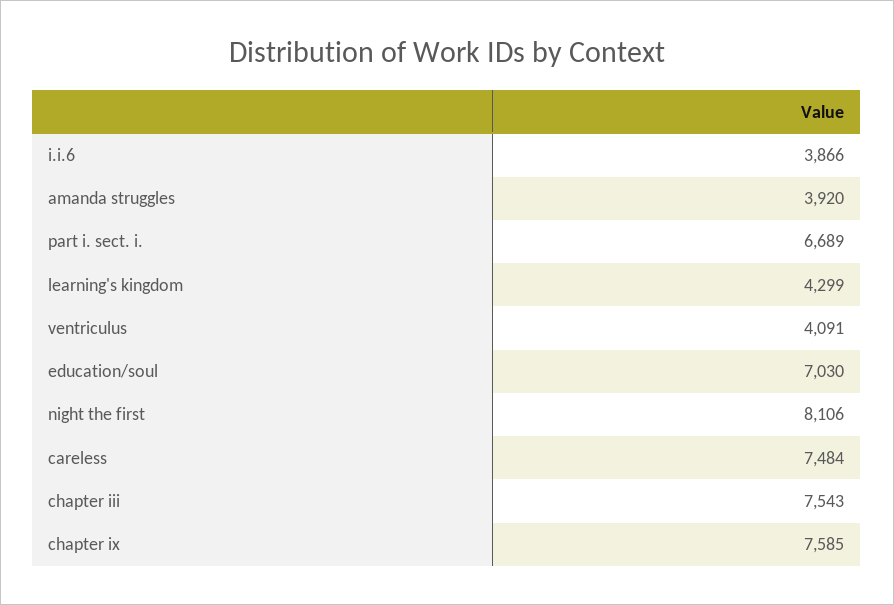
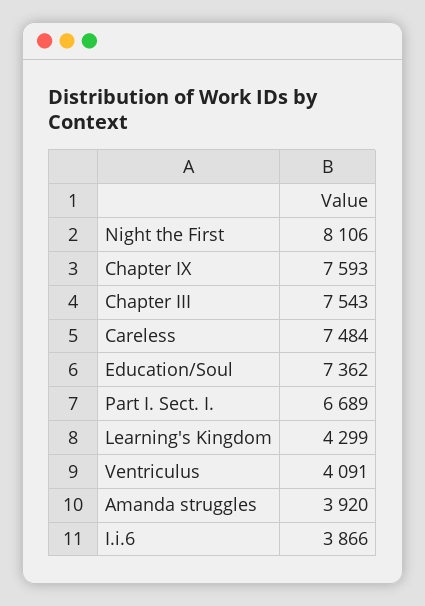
  {
    "i.i.6": 3866,
    "amanda struggles": 3920,
    "part i. sect. i.": 6689,
    "learning's kingdom": 4299,
    "ventriculus": 4091,
-   "education/soul": 7030,
+   "education/soul": 7362,
    "night the first": 8106,
    "careless": 7484,
    "chapter iii": 7543,
-   "chapter ix": 7585
+   "chapter ix": 7593
  }

